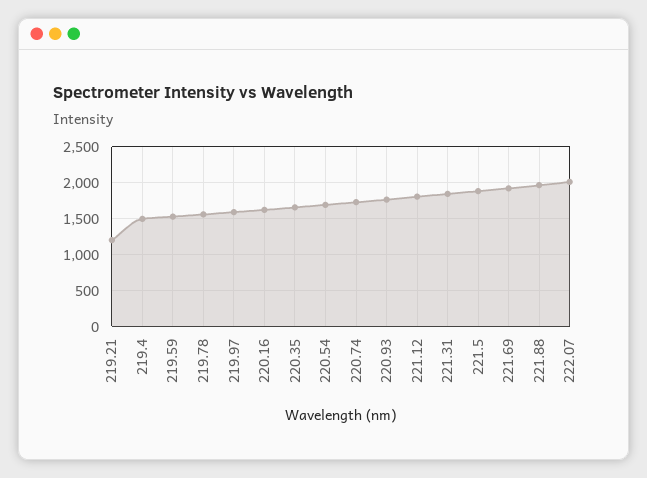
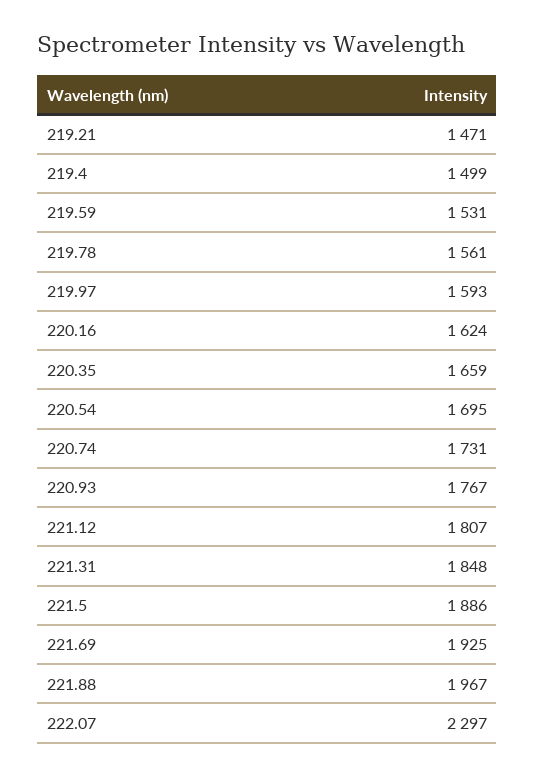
  {
-   "219.21": 1200,
+   "219.21": 1471,
    "219.4": 1499,
    "219.59": 1531,
    "219.78": 1561,
    "219.97": 1593,
    "220.16": 1624,
    "220.35": 1659,
    "220.54": 1695,
    "220.74": 1731,
    "220.93": 1767,
    "221.12": 1807,
    "221.31": 1848,
    "221.5": 1886,
    "221.69": 1925,
    "221.88": 1967,
-   "222.07": 2000
+   "222.07": 2297
  }

